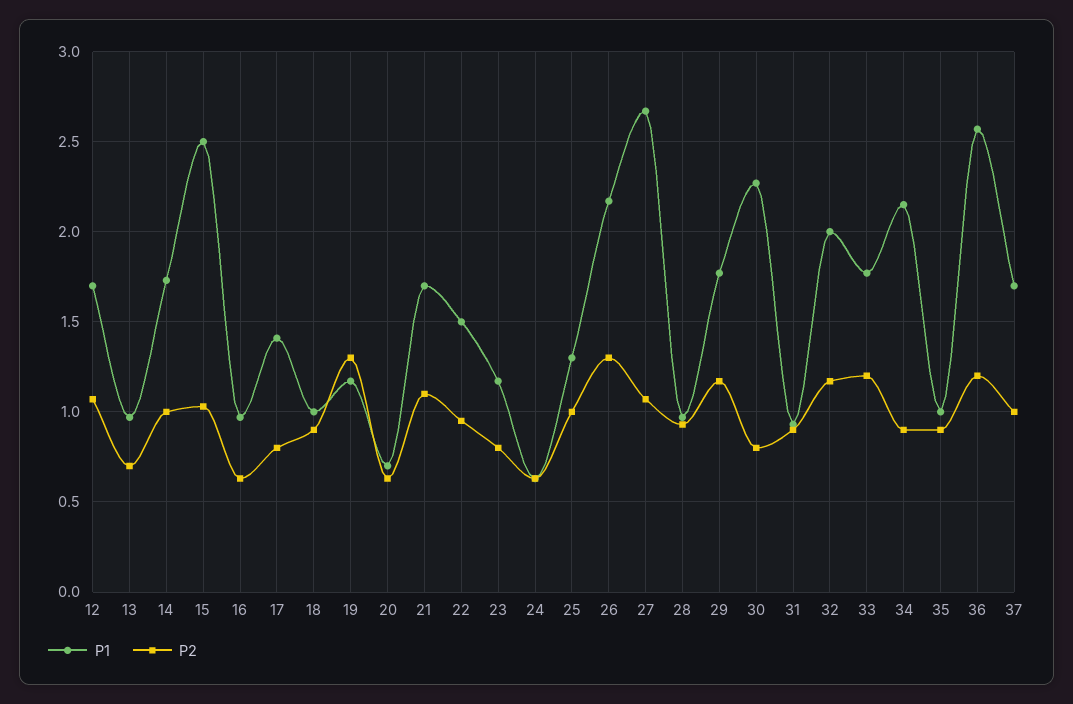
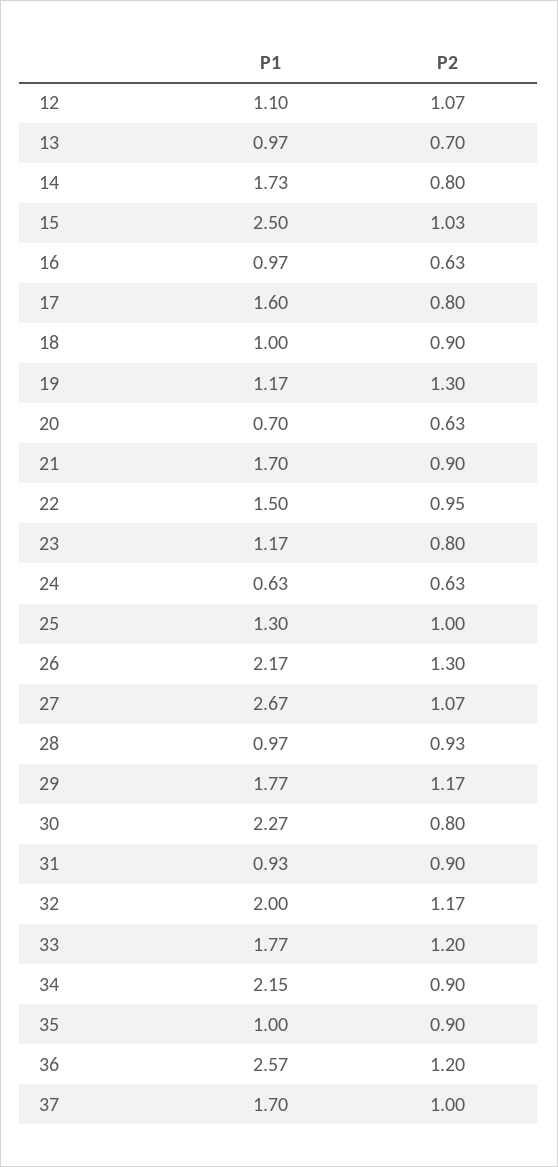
  {
    "P1": {
-     "12": 1.7,
+     "12": 1.1,
      "13": 0.97,
      "14": 1.73,
      "15": 2.5,
      "16": 0.97,
-     "17": 1.4,
+     "17": 1.6,
      "18": 1,
      "19": 1.17,
      "20": 0.7,
      "21": 1.7,
      "22": 1.5,
      "23": 1.17,
      "24": 0.63,
      "25": 1.3,
      "26": 2.17,
      "27": 2.67,
      "28": 0.97,
      "29": 1.77,
      "30": 2.27,
      "31": 0.93,
      "32": 2,
      "33": 1.77,
      "34": 2.15,
      "35": 1,
      "36": 2.57,
      "37": 1.7
    },
    "P2": {
      "12": 1.07,
      "13": 0.7,
-     "14": 1,
+     "14": 0.8,
      "15": 1.03,
      "16": 0.63,
      "17": 0.8,
      "18": 0.9,
      "19": 1.3,
      "20": 0.63,
-     "21": 1.1,
+     "21": 0.9,
      "22": 0.95,
      "23": 0.8,
      "24": 0.63,
      "25": 1,
      "26": 1.3,
      "27": 1.07,
      "28": 0.93,
      "29": 1.17,
      "30": 0.8,
      "31": 0.9,
      "32": 1.17,
      "33": 1.2,
      "34": 0.9,
      "35": 0.9,
      "36": 1.2,
      "37": 1
    }
  }

